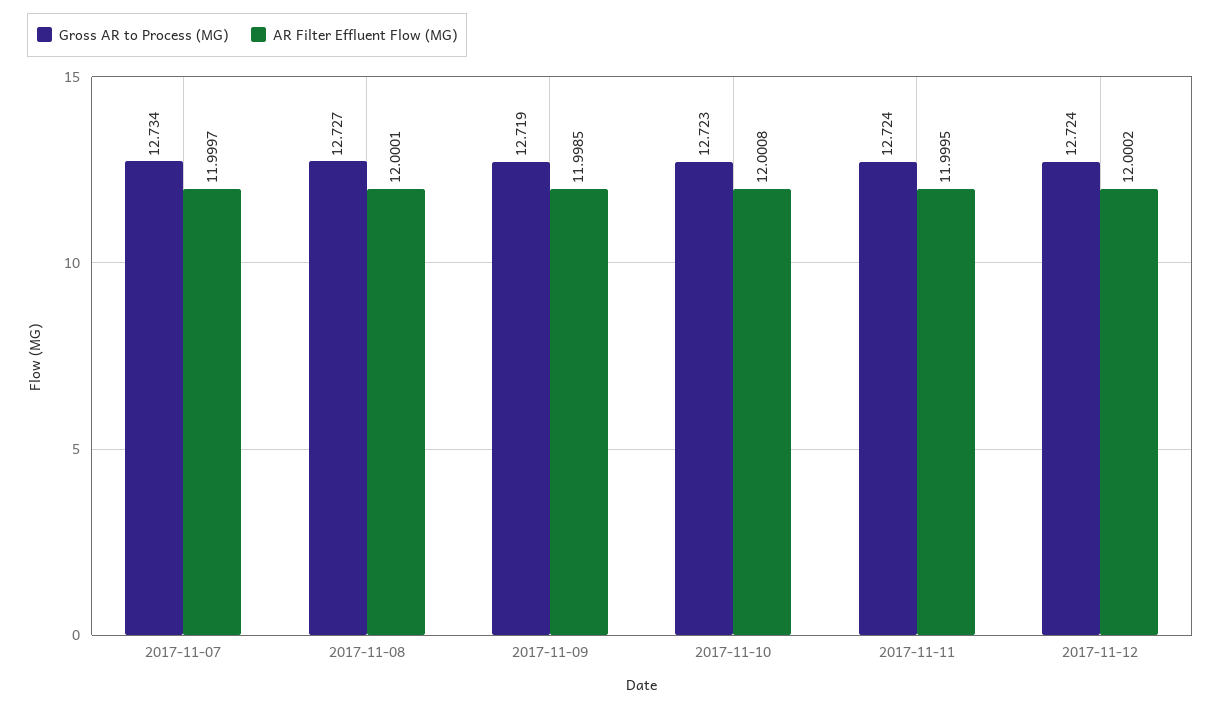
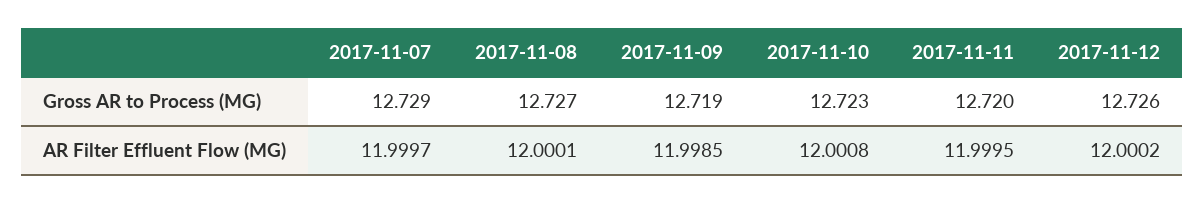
  {
    "Gross AR to Process (MG)": {
-     "2017-11-07": 12.734,
+     "2017-11-07": 12.729,
      "2017-11-08": 12.727,
      "2017-11-09": 12.719,
      "2017-11-10": 12.723,
-     "2017-11-11": 12.724,
+     "2017-11-11": 12.72,
-     "2017-11-12": 12.724
+     "2017-11-12": 12.726
    },
    "AR Filter Effluent Flow (MG)": {
      "2017-11-07": 11.9997,
      "2017-11-08": 12.0001,
      "2017-11-09": 11.9985,
      "2017-11-10": 12.0008,
      "2017-11-11": 11.9995,
      "2017-11-12": 12.0002
    }
  }

